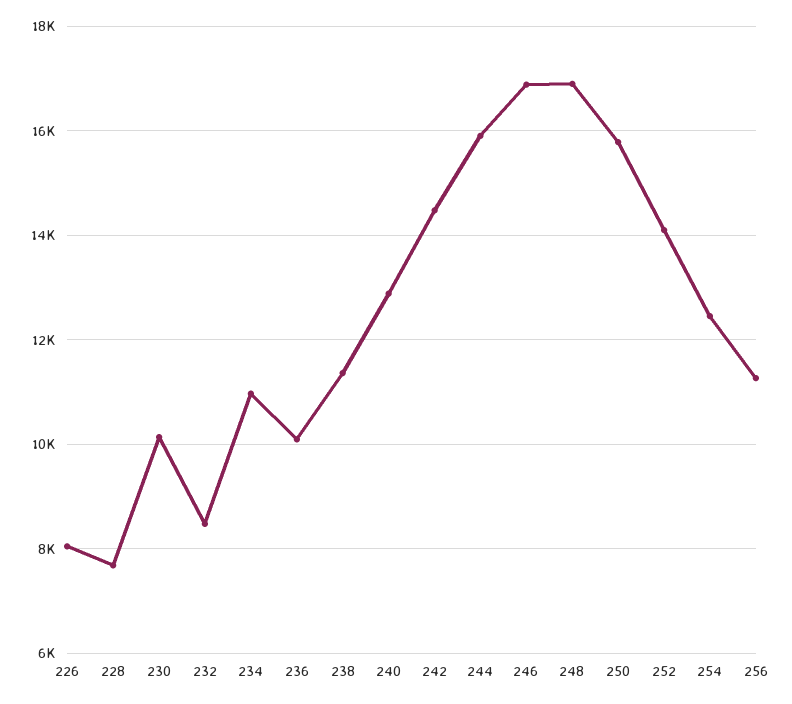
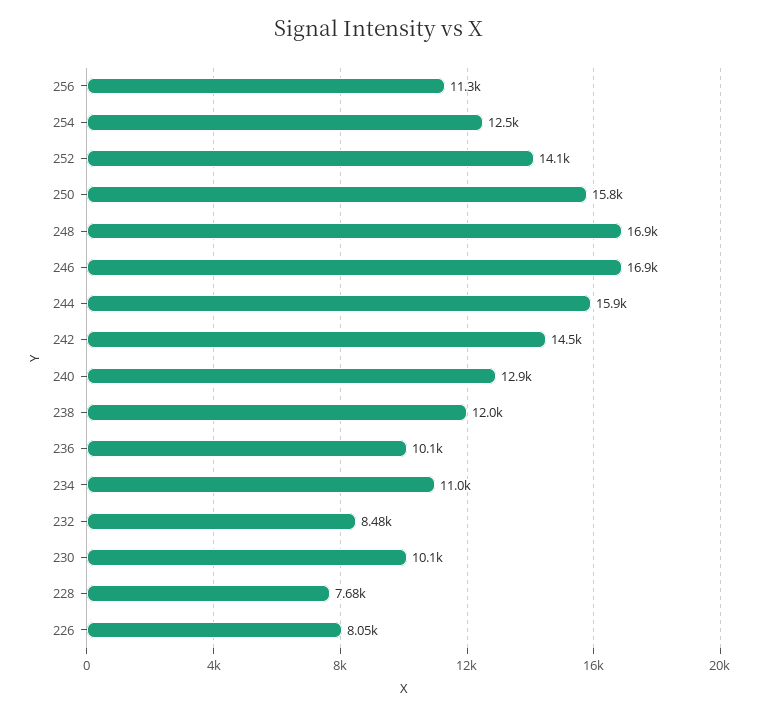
  {
    "226": 8050,
    "228": 7680,
    "230": 10100,
    "232": 8480,
    "234": 11000,
    "236": 10100,
-   "238": 11400,
+   "238": 12000,
    "240": 12900,
    "242": 14500,
    "244": 15900,
    "246": 16900,
    "248": 16900,
    "250": 15800,
    "252": 14100,
    "254": 12500,
    "256": 11300
  }

